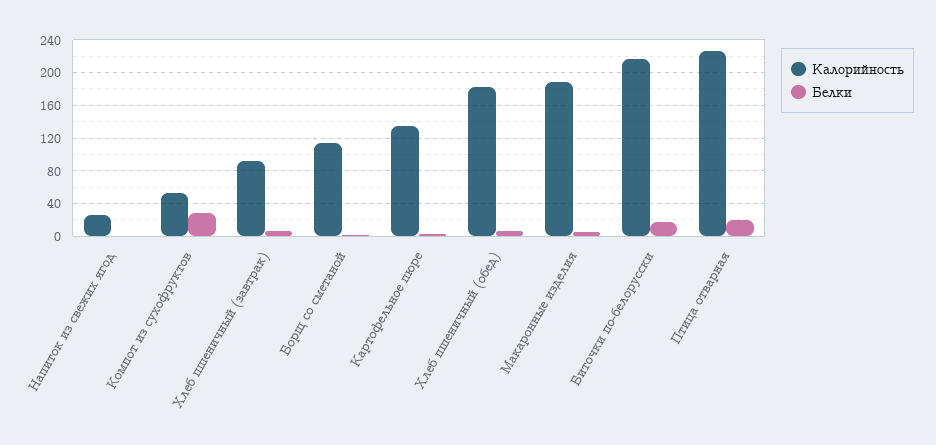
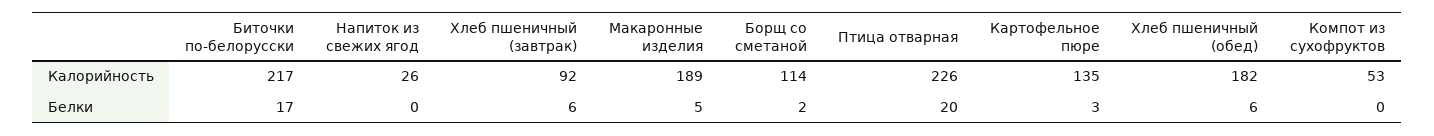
  {
    "Калорийность": {
      "Напиток из свежих ягод": 26,
      "Компот из сухофруктов": 53,
      "Хлеб пшеничный (завтрак)": 92,
      "Борщ со сметаной": 114,
      "Картофельное пюре": 135,
      "Хлеб пшеничный (обед)": 182,
      "Макаронные изделия": 189,
      "Биточки по-белорусски": 217,
      "Птица отварная": 226
    },
    "Белки": {
      "Напиток из свежих ягод": 0,
-     "Компот из сухофруктов": 30,
+     "Компот из сухофруктов": 0,
      "Хлеб пшеничный (завтрак)": 6,
      "Борщ со сметаной": 2,
      "Картофельное пюре": 3,
      "Хлеб пшеничный (обед)": 6,
      "Макаронные изделия": 5,
      "Биточки по-белорусски": 17,
      "Птица отварная": 20
    }
  }

